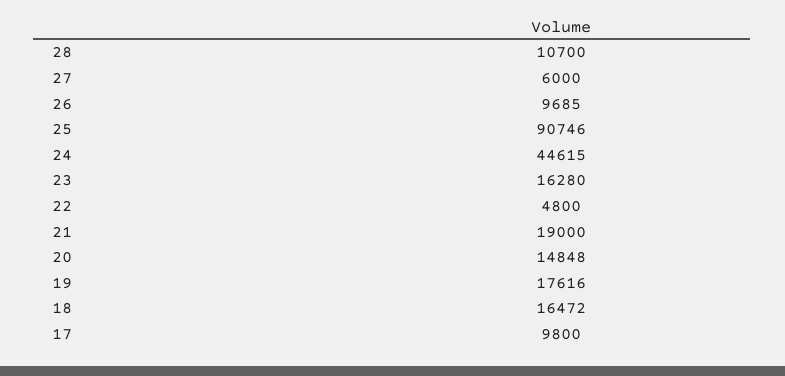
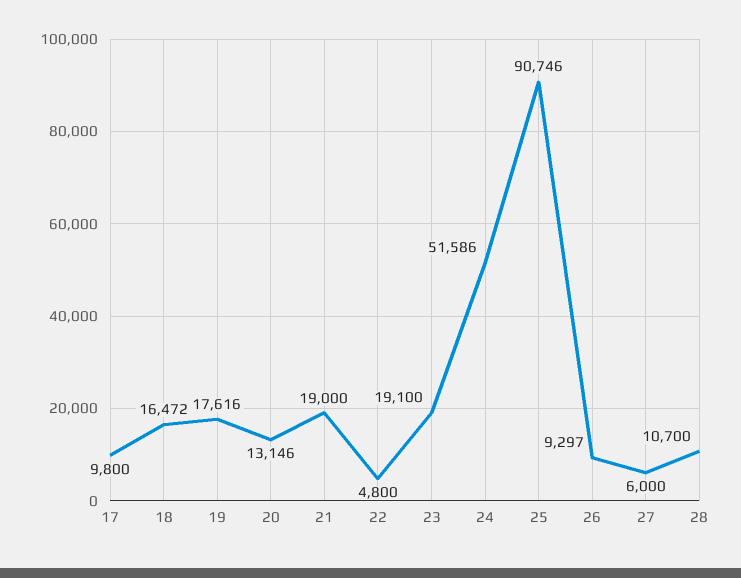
  {
    "28": 10700,
    "27": 6000,
-   "26": 9685,
+   "26": 9297,
    "25": 90746,
-   "24": 44615,
+   "24": 51586,
-   "23": 16280,
+   "23": 19100,
    "22": 4800,
    "21": 19000,
-   "20": 14848,
+   "20": 13146,
    "19": 17616,
    "18": 16472,
    "17": 9800
  }

